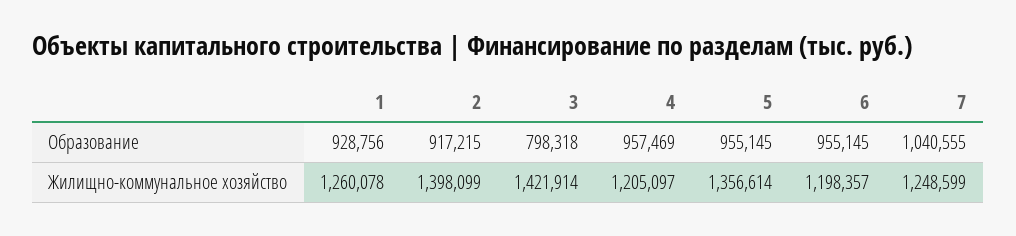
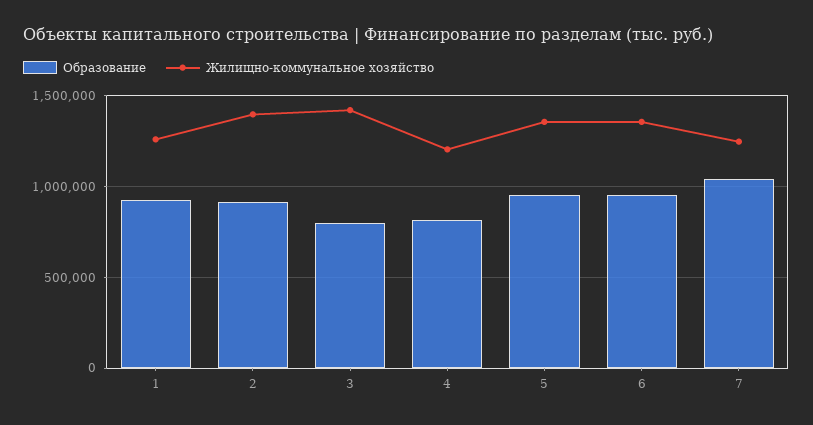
  {
    "Образование": {
      "1": 928756,
      "2": 917215,
      "3": 798318,
-     "4": 957469,
+     "4": 800000,
      "5": 955145,
      "6": 955145,
      "7": 1040555
    },
    "Жилищно-коммунальное хозяйство": {
      "1": 1260078,
      "2": 1398099,
      "3": 1421914,
      "4": 1205097,
      "5": 1356614,
-     "6": 1198357,
+     "6": 1350000,
      "7": 1248599
    }
  }

